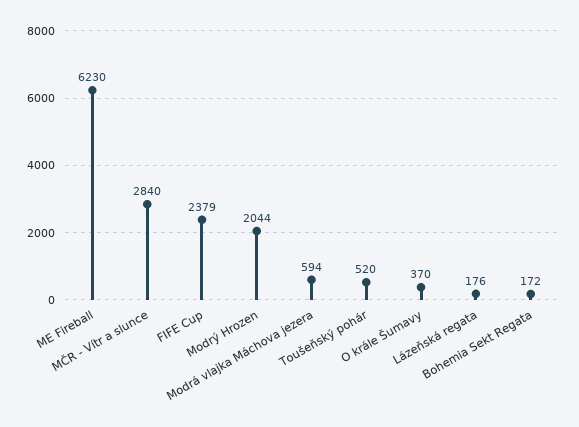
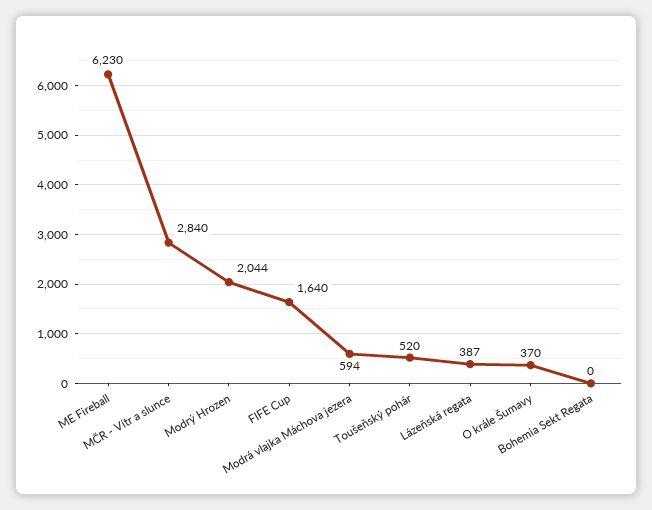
  {
    "ME Fireball": 6230,
    "MČR - Vítr a slunce": 2840,
-   "FIFE Cup": 2379,
+   "FIFE Cup": 1640,
    "Modrý Hrozen": 2044,
    "Modrá vlajka Máchova jezera": 594,
    "Toušeňský pohár": 520,
    "O krále Šumavy": 370,
-   "Lázeňská regata": 176,
+   "Lázeňská regata": 387,
-   "Bohemia Sekt Regata": 172
+   "Bohemia Sekt Regata": 0
  }

